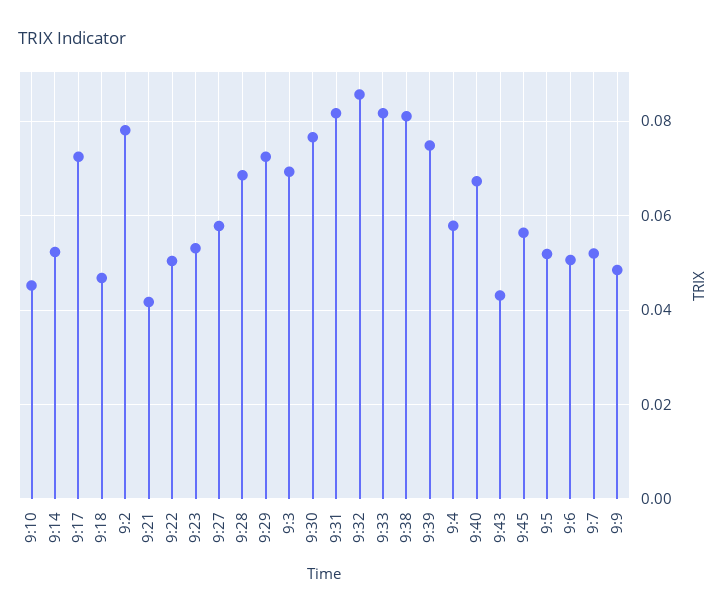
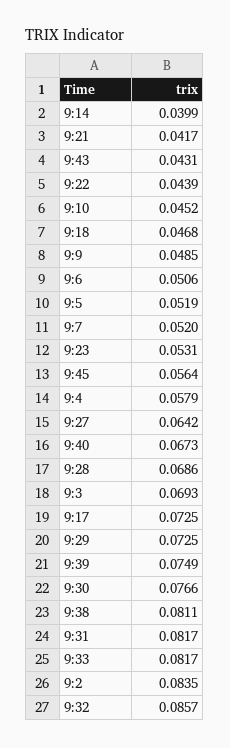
  {
    "9:10": 0.0452,
-   "9:14": 0.052,
+   "9:14": 0.0399,
    "9:17": 0.0725,
    "9:18": 0.0468,
-   "9:2": 0.078,
+   "9:2": 0.0835,
    "9:21": 0.0417,
-   "9:22": 0.05,
+   "9:22": 0.0439,
    "9:23": 0.0531,
-   "9:27": 0.058,
+   "9:27": 0.0642,
    "9:28": 0.0686,
    "9:29": 0.0725,
    "9:3": 0.0693,
    "9:30": 0.0766,
    "9:31": 0.0817,
    "9:32": 0.0857,
    "9:33": 0.0817,
    "9:38": 0.0811,
    "9:39": 0.0749,
    "9:4": 0.0579,
    "9:40": 0.0673,
    "9:43": 0.0431,
    "9:45": 0.0564,
    "9:5": 0.0519,
    "9:6": 0.0506,
    "9:7": 0.052,
    "9:9": 0.0485
  }

